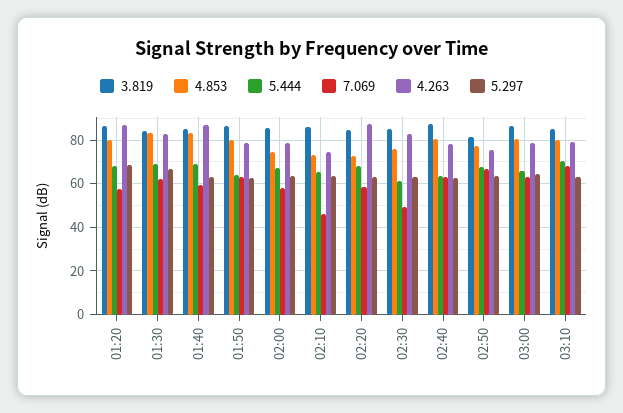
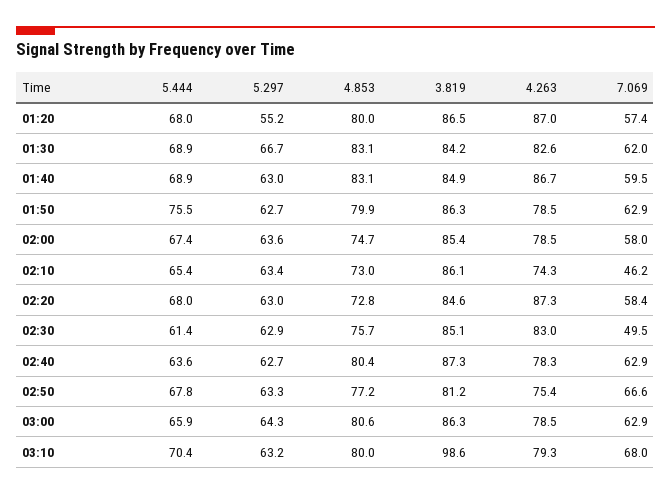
  {
    "3.819": {
      "01:20": 86.5,
      "01:30": 84.2,
      "01:40": 84.9,
      "01:50": 86.3,
      "02:00": 85.4,
      "02:10": 86.1,
      "02:20": 84.6,
      "02:30": 85.1,
      "02:40": 87.3,
      "02:50": 81.2,
      "03:00": 86.3,
-     "03:10": 85
+     "03:10": 98.6
    },
    "4.853": {
      "01:20": 80,
      "01:30": 83.1,
      "01:40": 83.1,
      "01:50": 79.9,
      "02:00": 74.7,
      "02:10": 73,
      "02:20": 72.8,
      "02:30": 75.7,
      "02:40": 80.4,
      "02:50": 77.2,
      "03:00": 80.6,
      "03:10": 80
    },
    "5.444": {
      "01:20": 68,
      "01:30": 68.9,
      "01:40": 68.9,
-     "01:50": 65,
+     "01:50": 75.5,
      "02:00": 67.4,
      "02:10": 65.4,
      "02:20": 68,
      "02:30": 61.4,
      "02:40": 63.6,
      "02:50": 67.8,
      "03:00": 65.9,
      "03:10": 70.4
    },
    "7.069": {
      "01:20": 57.4,
      "01:30": 62,
      "01:40": 59.5,
      "01:50": 62.9,
      "02:00": 58,
      "02:10": 46.2,
      "02:20": 58.4,
      "02:30": 49.5,
      "02:40": 62.9,
      "02:50": 66.6,
      "03:00": 62.9,
      "03:10": 68
    },
    "4.263": {
      "01:20": 87,
      "01:30": 82.6,
      "01:40": 86.7,
      "01:50": 78.5,
      "02:00": 78.5,
      "02:10": 74.3,
      "02:20": 87.3,
      "02:30": 83,
      "02:40": 78.3,
      "02:50": 75.4,
      "03:00": 78.5,
      "03:10": 79.3
    },
    "5.297": {
-     "01:20": 70,
+     "01:20": 55.2,
      "01:30": 66.7,
      "01:40": 63,
      "01:50": 62.7,
      "02:00": 63.6,
      "02:10": 63.4,
      "02:20": 63,
      "02:30": 62.9,
      "02:40": 62.7,
      "02:50": 63.3,
      "03:00": 64.3,
      "03:10": 63.2
    }
  }

